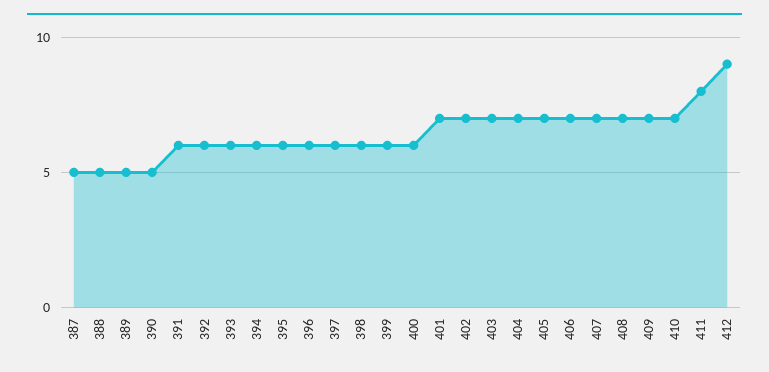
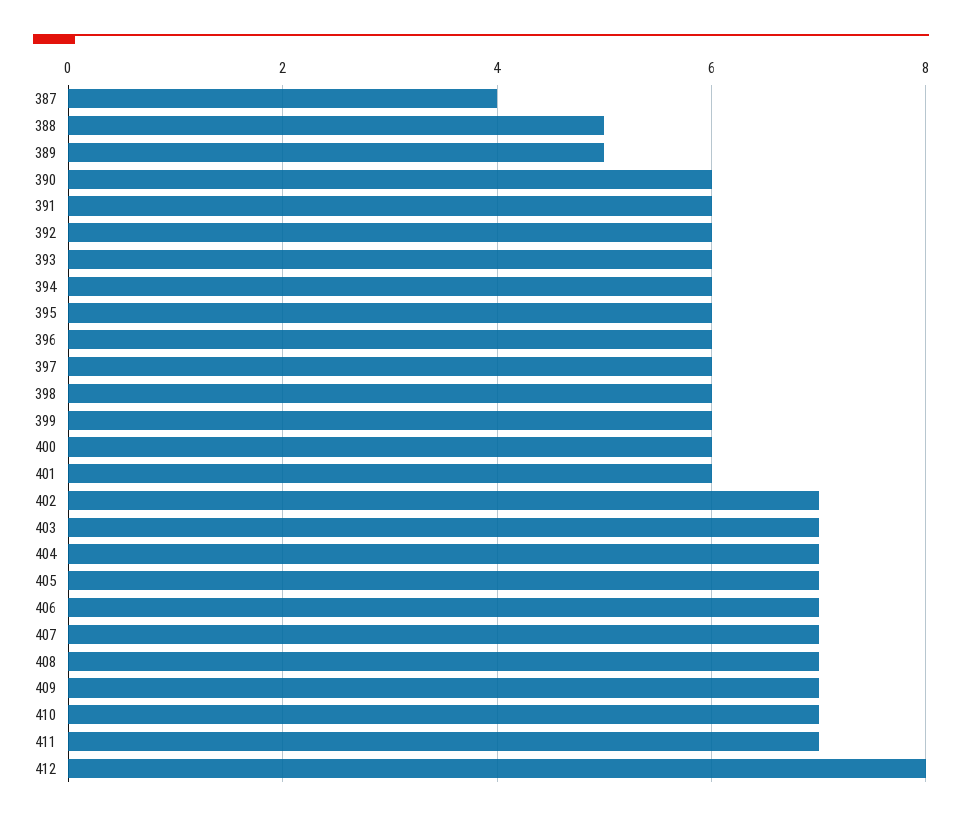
  {
-   "387": 5,
+   "387": 4,
    "388": 5,
    "389": 5,
-   "390": 5,
+   "390": 6,
    "391": 6,
    "392": 6,
    "393": 6,
    "394": 6,
    "395": 6,
    "396": 6,
    "397": 6,
    "398": 6,
    "399": 6,
    "400": 6,
-   "401": 7,
+   "401": 6,
    "402": 7,
    "403": 7,
    "404": 7,
    "405": 7,
    "406": 7,
    "407": 7,
    "408": 7,
    "409": 7,
    "410": 7,
-   "411": 8,
+   "411": 7,
-   "412": 9
+   "412": 8
  }

